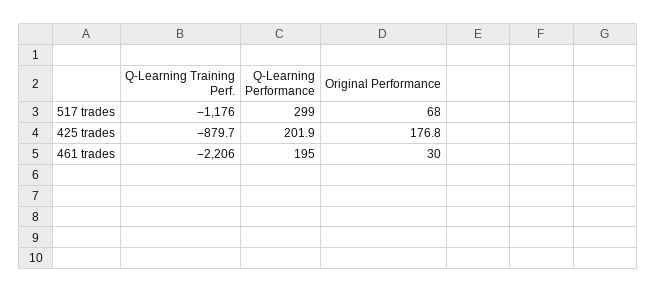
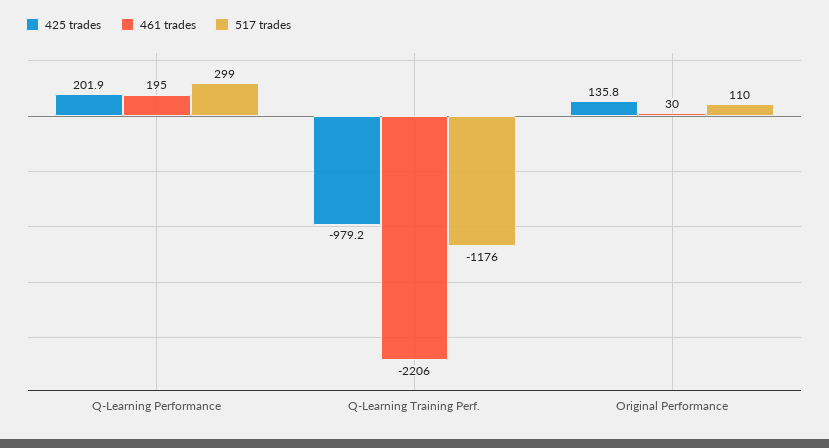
  {
    "517 trades": {
      "Q-Learning Training Perf.": -1176,
      "Q-Learning Performance": 299,
-     "Original Performance": 68
+     "Original Performance": 110
    },
    "425 trades": {
-     "Q-Learning Training Perf.": -879.7,
+     "Q-Learning Training Perf.": -979.2,
      "Q-Learning Performance": 201.9,
-     "Original Performance": 176.8
+     "Original Performance": 135.8
    },
    "461 trades": {
      "Q-Learning Training Perf.": -2206,
      "Q-Learning Performance": 195,
      "Original Performance": 30
    }
  }

